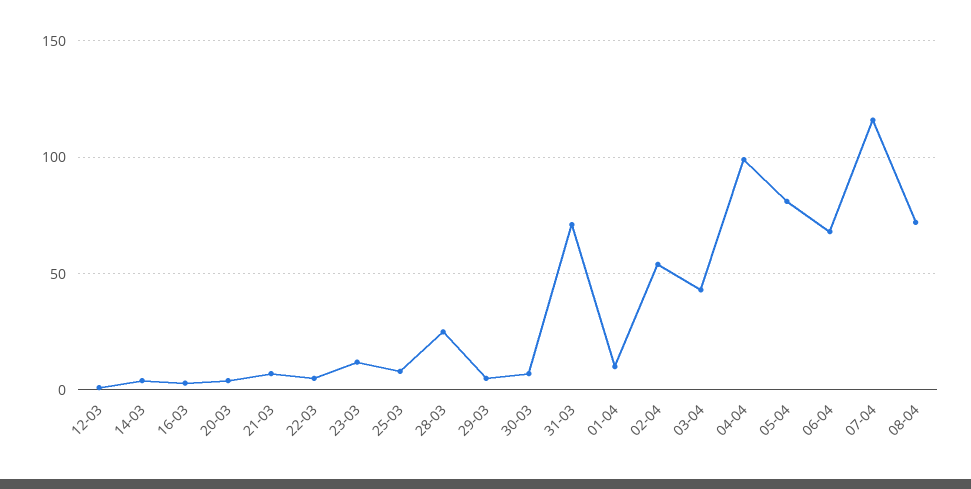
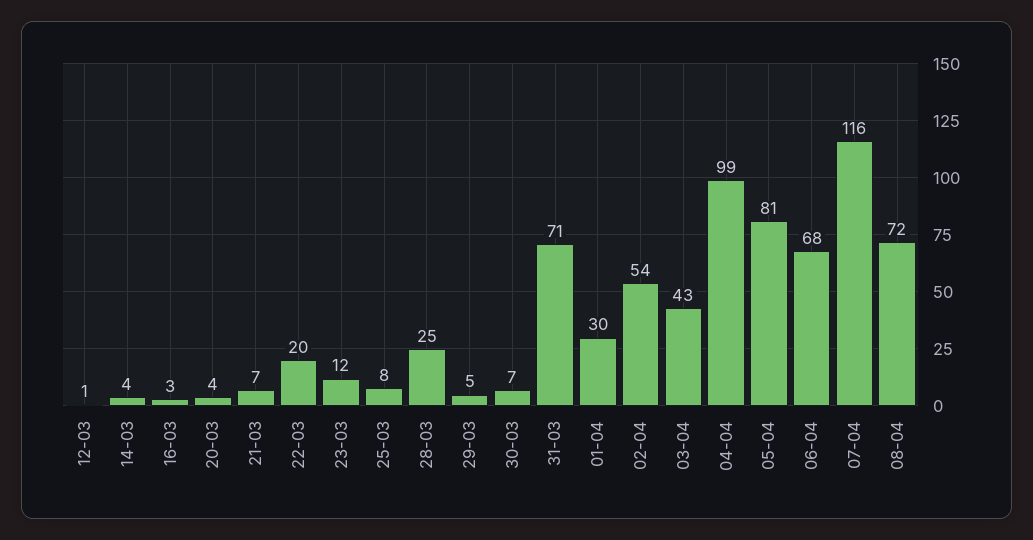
  {
    "12-03": 1,
    "14-03": 4,
    "16-03": 3,
    "20-03": 4,
    "21-03": 7,
-   "22-03": 5,
+   "22-03": 20,
    "23-03": 12,
    "25-03": 8,
    "28-03": 25,
    "29-03": 5,
    "30-03": 7,
    "31-03": 71,
-   "01-04": 10,
+   "01-04": 30,
    "02-04": 54,
    "03-04": 43,
    "04-04": 99,
    "05-04": 81,
    "06-04": 68,
    "07-04": 116,
    "08-04": 72
  }

